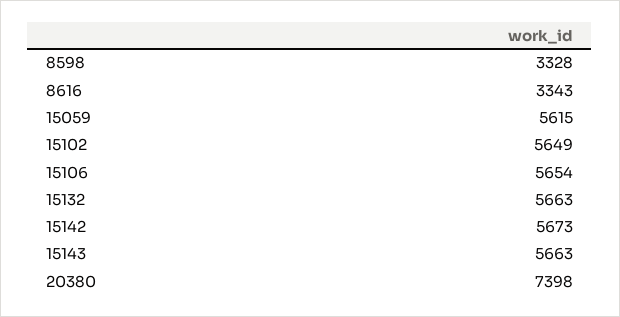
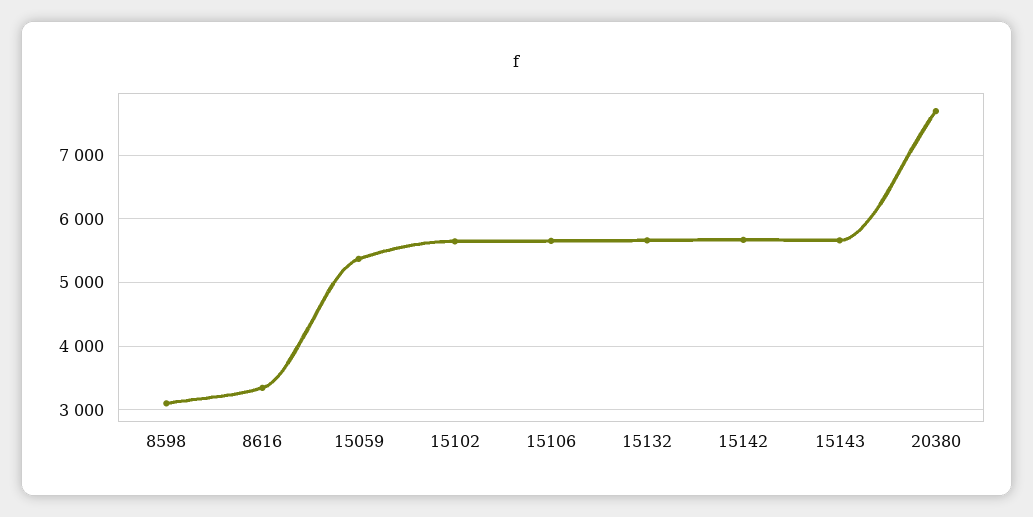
  {
-   "8598": 3328,
+   "8598": 3100,
    "8616": 3343,
-   "15059": 5615,
+   "15059": 5400,
    "15102": 5649,
    "15106": 5654,
    "15132": 5663,
    "15142": 5673,
    "15143": 5663,
-   "20380": 7398
+   "20380": 7700
  }

